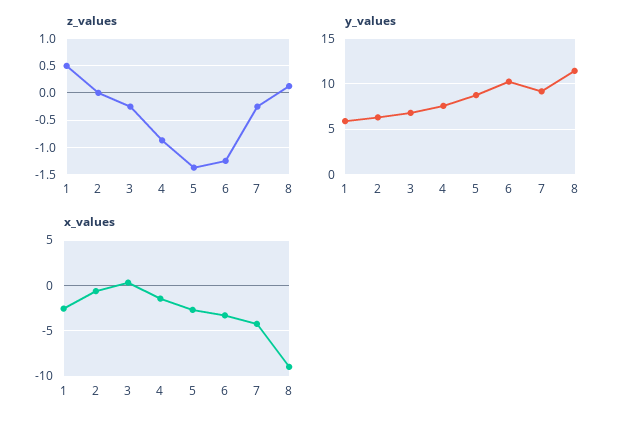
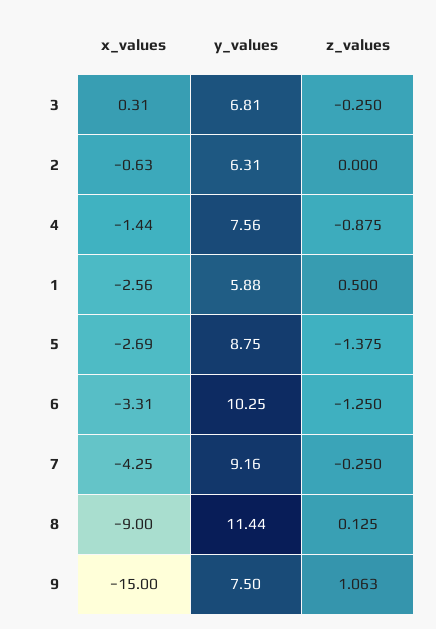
  {
    "z_values": {
      "1": 0.5,
      "2": 0,
      "3": -0.25,
      "4": -0.875,
      "5": -1.375,
      "6": -1.25,
      "7": -0.25,
-     "8": 0.125
+     "8": 0.125,
+     "9": 1.063
    },
    "y_values": {
      "1": 5.88,
      "2": 6.31,
      "3": 6.81,
      "4": 7.56,
      "5": 8.75,
      "6": 10.25,
      "7": 9.16,
-     "8": 11.44
+     "8": 11.44,
+     "9": 7.5
    },
    "x_values": {
      "1": -2.56,
      "2": -0.63,
      "3": 0.31,
      "4": -1.44,
      "5": -2.69,
      "6": -3.31,
      "7": -4.25,
-     "8": -9
+     "8": -9,
+     "9": -15
    }
  }

